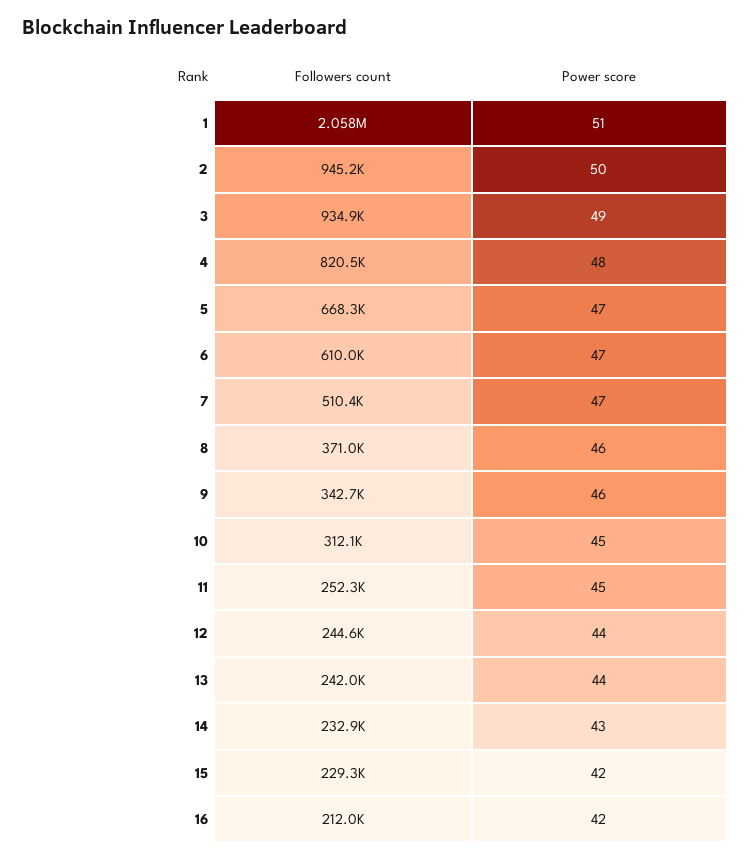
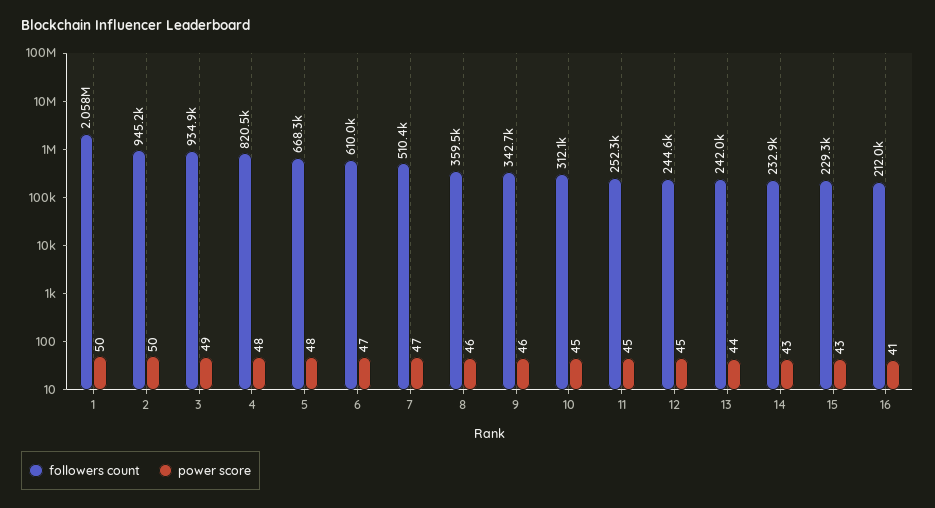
  {
    "Followers count": {
      "1": 2058000,
      "2": 945200,
      "3": 934900,
      "4": 820500,
      "5": 668300,
      "6": 610000,
      "7": 510400,
-     "8": 371000,
+     "8": 359500,
      "9": 342700,
      "10": 312100,
      "11": 252300,
      "12": 244600,
      "13": 242000,
      "14": 232900,
      "15": 229300,
      "16": 212000
    },
    "Power score": {
-     "1": 51,
+     "1": 50,
      "2": 50,
      "3": 49,
      "4": 48,
-     "5": 47,
+     "5": 48,
      "6": 47,
      "7": 47,
      "8": 46,
      "9": 46,
      "10": 45,
      "11": 45,
-     "12": 44,
+     "12": 45,
      "13": 44,
      "14": 43,
-     "15": 42,
+     "15": 43,
-     "16": 42
+     "16": 41
    }
  }

